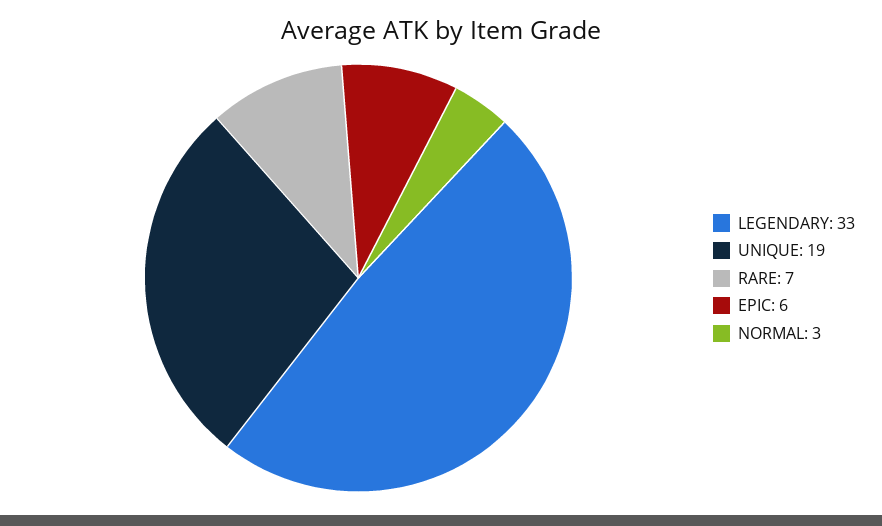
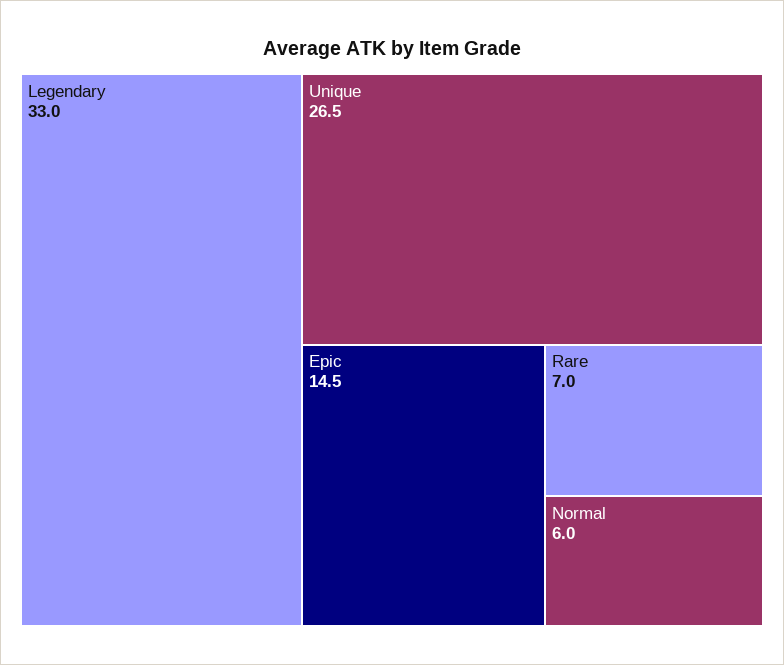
  {
    "LEGENDARY": 33,
-   "UNIQUE": 19,
+   "UNIQUE": 26.5,
    "RARE": 7,
-   "EPIC": 6,
+   "EPIC": 14.5,
-   "NORMAL": 3
+   "NORMAL": 6
  }

